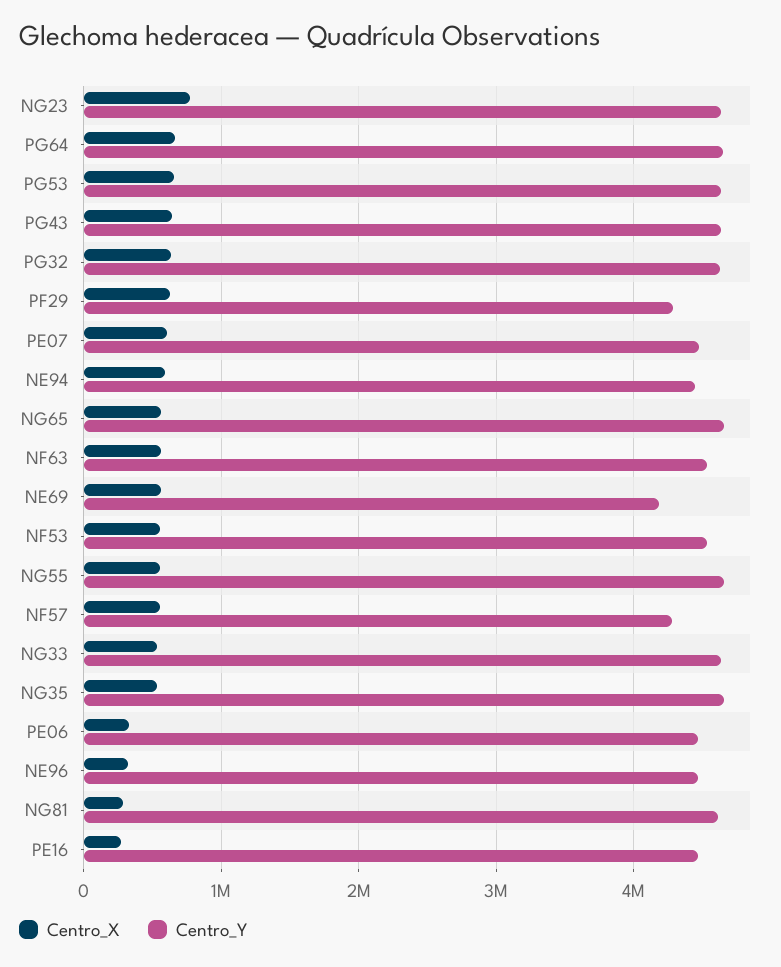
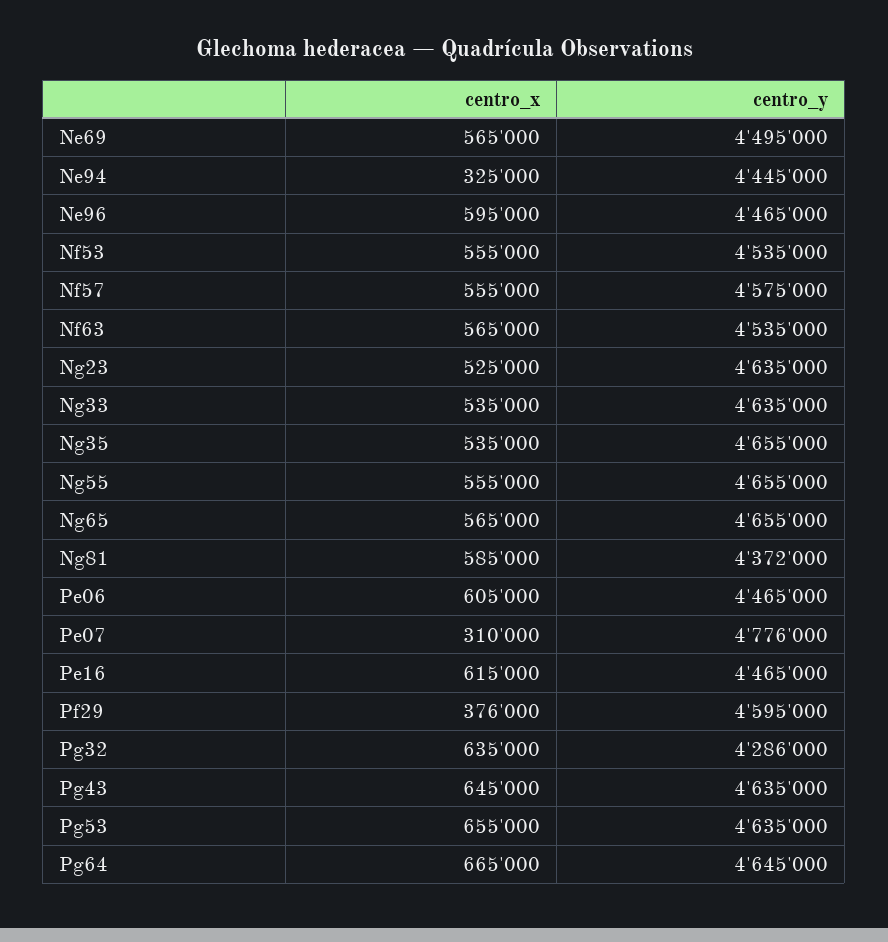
  {
    "Centro_X": {
-     "NG23": 800000,
+     "NG23": 525000,
      "PG64": 665000,
      "PG53": 655000,
      "PG43": 645000,
      "PG32": 635000,
-     "PF29": 600000,
+     "PF29": 376000,
-     "PE07": 600000,
+     "PE07": 310000,
-     "NE94": 600000,
+     "NE94": 325000,
      "NG65": 565000,
      "NF63": 565000,
      "NE69": 565000,
      "NF53": 555000,
      "NG55": 555000,
      "NF57": 555000,
      "NG33": 535000,
      "NG35": 535000,
-     "PE06": 300000,
+     "PE06": 605000,
-     "NE96": 300000,
+     "NE96": 595000,
-     "NG81": 300000,
+     "NG81": 585000,
-     "PE16": 300000
+     "PE16": 615000
    },
    "Centro_Y": {
      "NG23": 4635000,
      "PG64": 4645000,
      "PG53": 4635000,
      "PG43": 4635000,
-     "PG32": 4600000,
+     "PG32": 4286000,
-     "PF29": 4300000,
+     "PF29": 4595000,
-     "PE07": 4500000,
+     "PE07": 4776000,
      "NE94": 4445000,
      "NG65": 4655000,
      "NF63": 4535000,
-     "NE69": 4200000,
+     "NE69": 4495000,
      "NF53": 4535000,
      "NG55": 4655000,
-     "NF57": 4300000,
+     "NF57": 4575000,
      "NG33": 4635000,
      "NG35": 4655000,
      "PE06": 4465000,
      "NE96": 4465000,
-     "NG81": 4600000,
+     "NG81": 4372000,
      "PE16": 4465000
    }
  }

